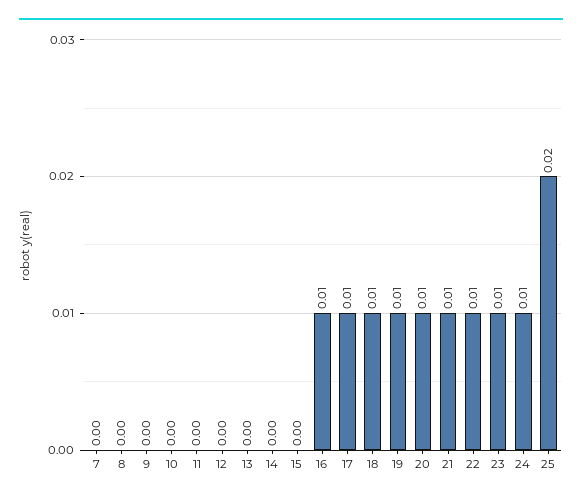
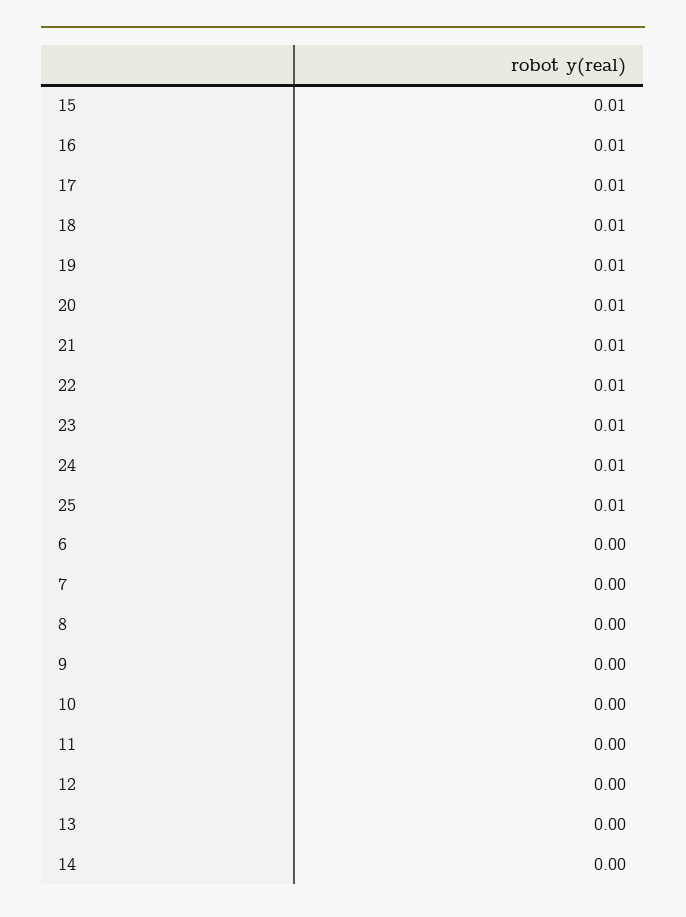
  {
    "7": 0,
    "8": 0,
    "9": 0,
    "10": 0,
    "11": 0,
    "12": 0,
    "13": 0,
    "14": 0,
-   "15": 0,
+   "15": 0.01,
    "16": 0.01,
    "17": 0.01,
    "18": 0.01,
    "19": 0.01,
    "20": 0.01,
    "21": 0.01,
    "22": 0.01,
    "23": 0.01,
    "24": 0.01,
-   "25": 0.02
+   "25": 0.01,
+   "6": 0
  }

